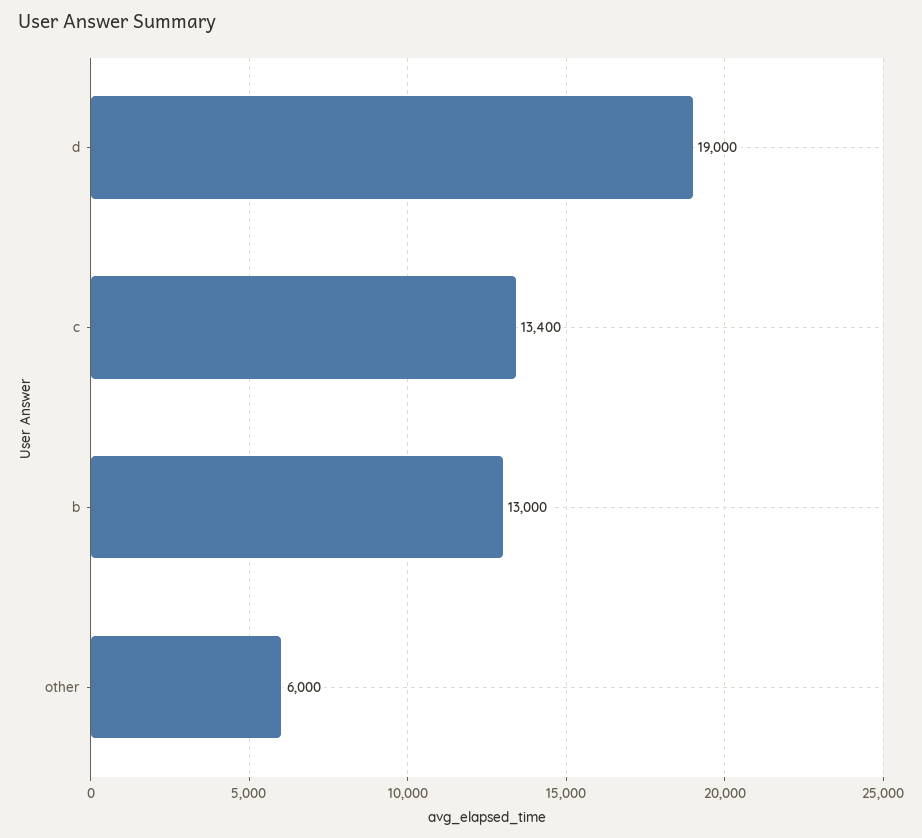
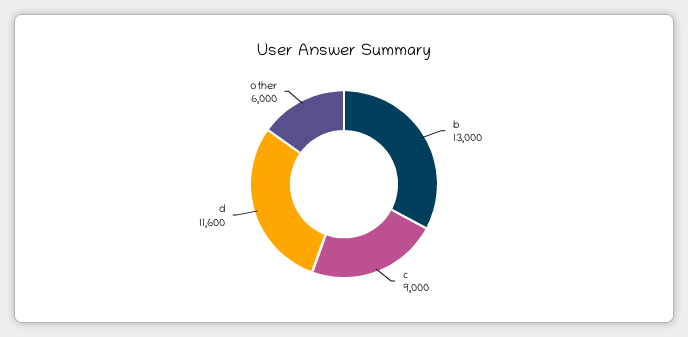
  {
-   "d": 19000,
+   "d": 11600,
-   "c": 13400,
+   "c": 9000,
    "b": 13000,
    "other": 6000
  }

